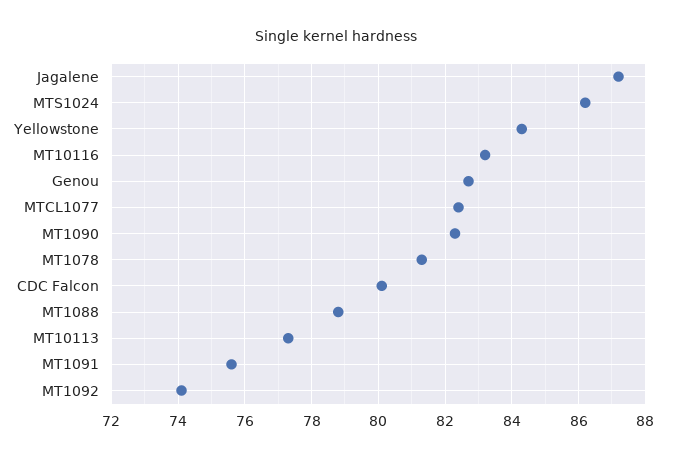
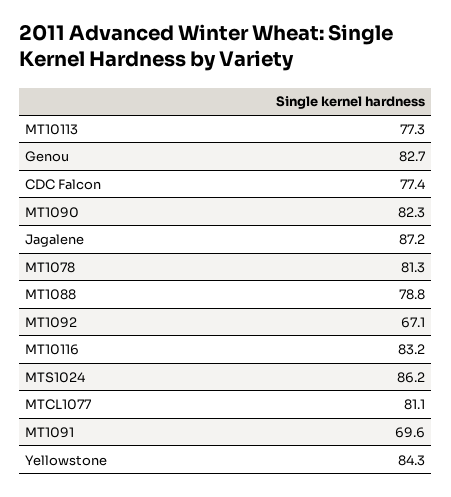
  {
    "Jagalene": 87.2,
    "MTS1024": 86.2,
    "Yellowstone": 84.3,
    "MT10116": 83.2,
    "Genou": 82.7,
-   "MTCL1077": 82.5,
+   "MTCL1077": 81.1,
    "MT1090": 82.3,
    "MT1078": 81.3,
-   "CDC Falcon": 80,
+   "CDC Falcon": 77.4,
    "MT1088": 78.8,
    "MT10113": 77.3,
-   "MT1091": 75.5,
+   "MT1091": 69.6,
-   "MT1092": 74
+   "MT1092": 67.1
  }

